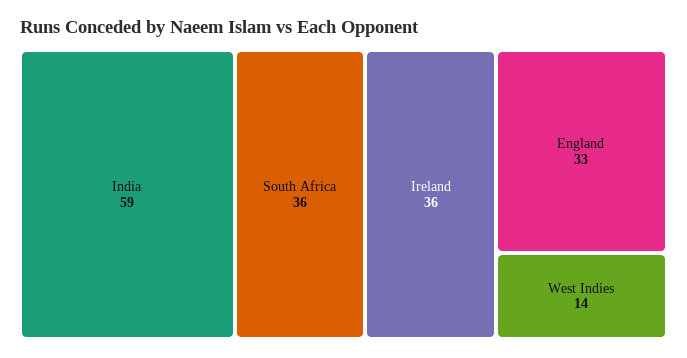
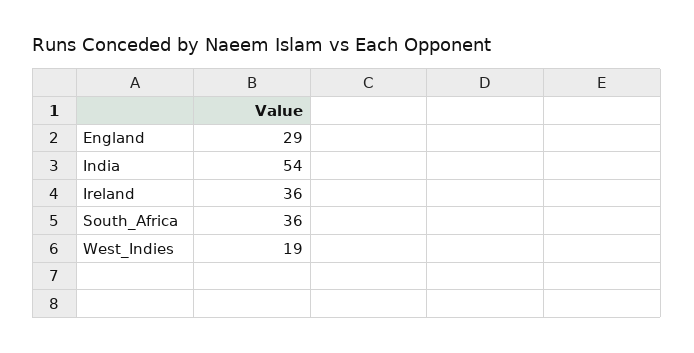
  {
-   "India": 59,
+   "India": 54,
    "South Africa": 36,
    "Ireland": 36,
-   "England": 33,
+   "England": 29,
-   "West Indies": 14
+   "West Indies": 19
  }

